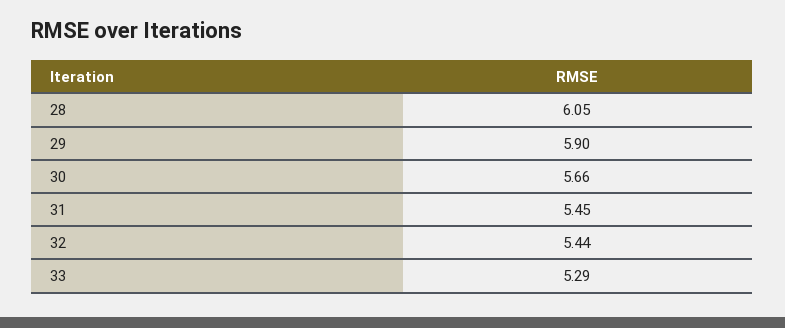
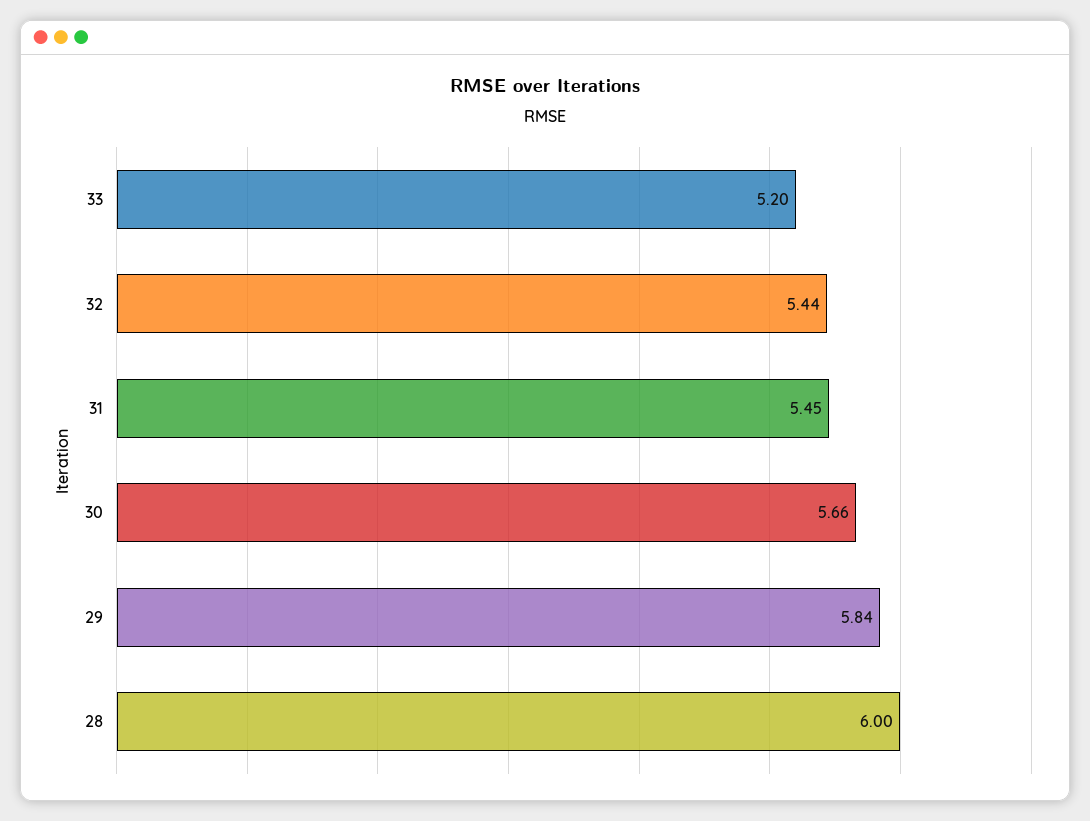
  {
-   "28": 6.05,
+   "28": 6,
-   "29": 5.9,
+   "29": 5.84,
    "30": 5.66,
    "31": 5.45,
    "32": 5.44,
-   "33": 5.29
+   "33": 5.2
  }

